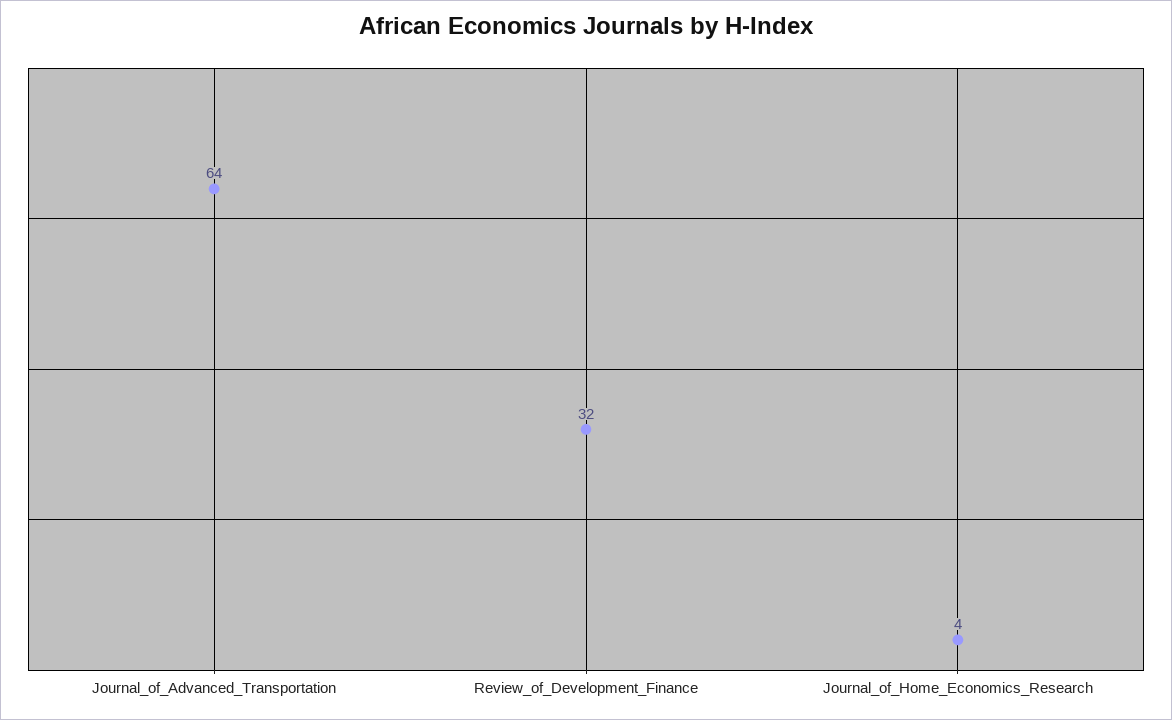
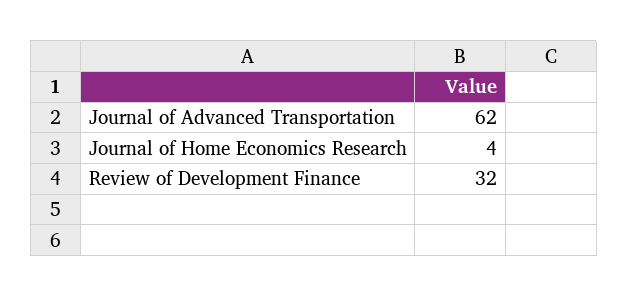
  {
-   "Journal_of_Advanced_Transportation": 64,
+   "Journal_of_Advanced_Transportation": 62,
    "Review_of_Development_Finance": 32,
    "Journal_of_Home_Economics_Research": 4
  }

